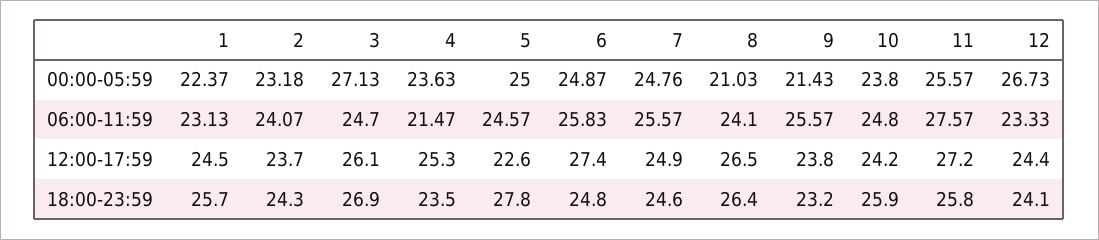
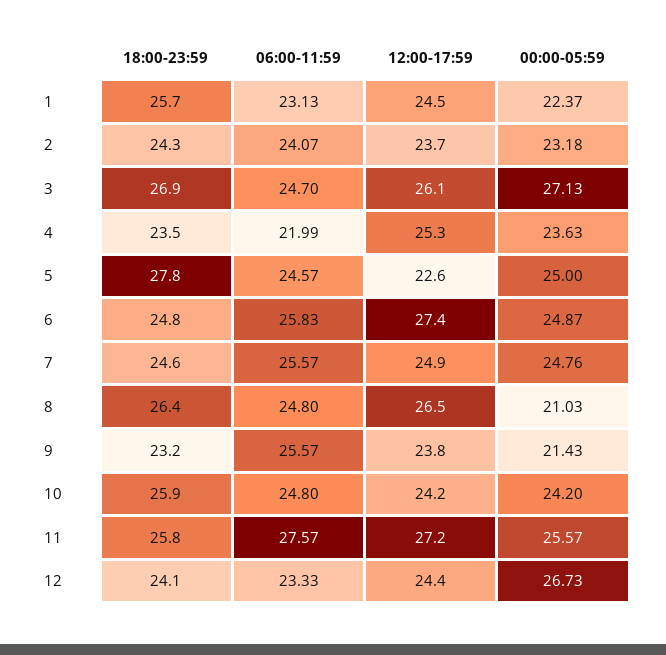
  {
    "1": {
      "00:00-05:59": 22.37,
      "06:00-11:59": 23.13,
      "12:00-17:59": 24.5,
      "18:00-23:59": 25.7
    },
    "2": {
      "00:00-05:59": 23.18,
      "06:00-11:59": 24.07,
      "12:00-17:59": 23.7,
      "18:00-23:59": 24.3
    },
    "3": {
      "00:00-05:59": 27.13,
      "06:00-11:59": 24.7,
      "12:00-17:59": 26.1,
      "18:00-23:59": 26.9
    },
    "4": {
      "00:00-05:59": 23.63,
-     "06:00-11:59": 21.47,
+     "06:00-11:59": 21.99,
      "12:00-17:59": 25.3,
      "18:00-23:59": 23.5
    },
    "5": {
      "00:00-05:59": 25,
      "06:00-11:59": 24.57,
      "12:00-17:59": 22.6,
      "18:00-23:59": 27.8
    },
    "6": {
      "00:00-05:59": 24.87,
      "06:00-11:59": 25.83,
      "12:00-17:59": 27.4,
      "18:00-23:59": 24.8
    },
    "7": {
      "00:00-05:59": 24.76,
      "06:00-11:59": 25.57,
      "12:00-17:59": 24.9,
      "18:00-23:59": 24.6
    },
    "8": {
      "00:00-05:59": 21.03,
-     "06:00-11:59": 24.1,
+     "06:00-11:59": 24.8,
      "12:00-17:59": 26.5,
      "18:00-23:59": 26.4
    },
    "9": {
      "00:00-05:59": 21.43,
      "06:00-11:59": 25.57,
      "12:00-17:59": 23.8,
      "18:00-23:59": 23.2
    },
    "10": {
-     "00:00-05:59": 23.8,
+     "00:00-05:59": 24.2,
      "06:00-11:59": 24.8,
      "12:00-17:59": 24.2,
      "18:00-23:59": 25.9
    },
    "11": {
      "00:00-05:59": 25.57,
      "06:00-11:59": 27.57,
      "12:00-17:59": 27.2,
      "18:00-23:59": 25.8
    },
    "12": {
      "00:00-05:59": 26.73,
      "06:00-11:59": 23.33,
      "12:00-17:59": 24.4,
      "18:00-23:59": 24.1
    }
  }

